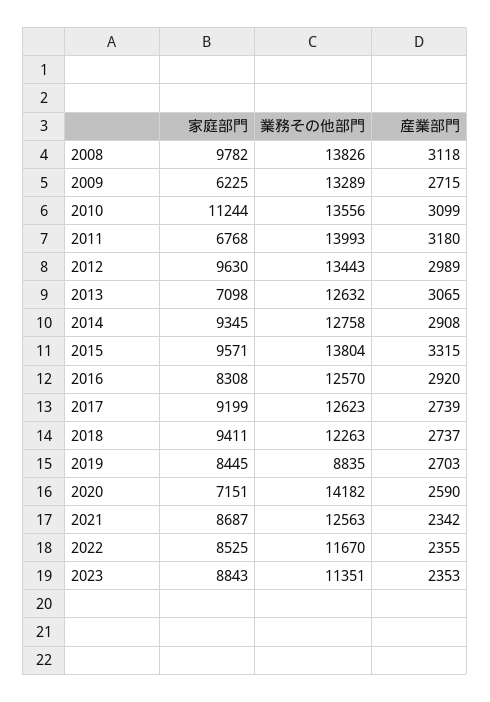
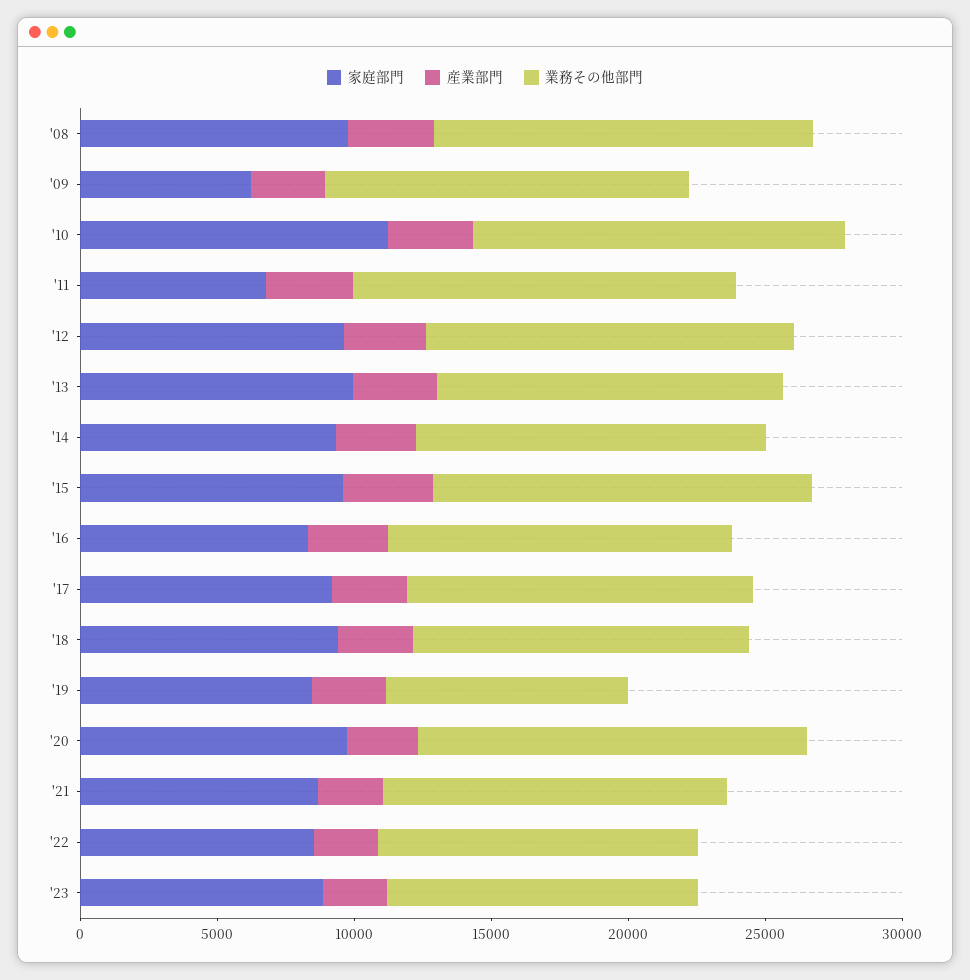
  {
    "家庭部門": {
      "2008": 9782,
      "2009": 6225,
      "2010": 11244,
      "2011": 6768,
      "2012": 9630,
-     "2013": 7098,
+     "2013": 10000,
      "2014": 9345,
      "2015": 9571,
      "2016": 8308,
      "2017": 9199,
      "2018": 9411,
      "2019": 8445,
-     "2020": 7151,
+     "2020": 10000,
      "2021": 8687,
      "2022": 8525,
      "2023": 8843
    },
    "業務その他部門": {
      "2008": 13826,
      "2009": 13289,
      "2010": 13556,
      "2011": 13993,
      "2012": 13443,
      "2013": 12632,
      "2014": 12758,
      "2015": 13804,
      "2016": 12570,
      "2017": 12623,
      "2018": 12263,
      "2019": 8835,
      "2020": 14182,
      "2021": 12563,
      "2022": 11670,
      "2023": 11351
    },
    "産業部門": {
      "2008": 3118,
      "2009": 2715,
      "2010": 3099,
      "2011": 3180,
      "2012": 2989,
      "2013": 3065,
      "2014": 2908,
      "2015": 3315,
      "2016": 2920,
      "2017": 2739,
      "2018": 2737,
      "2019": 2703,
      "2020": 2590,
      "2021": 2342,
      "2022": 2355,
      "2023": 2353
    }
  }

